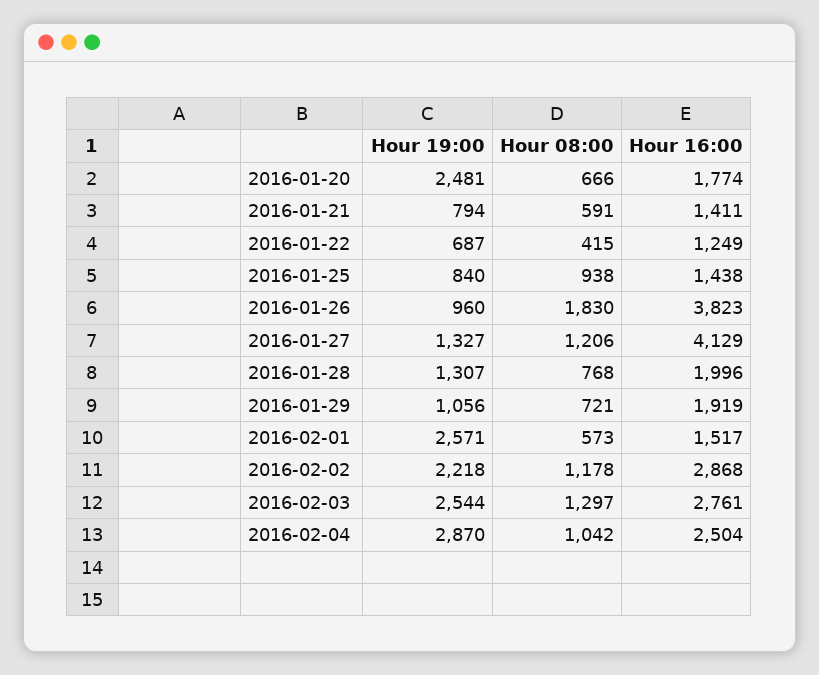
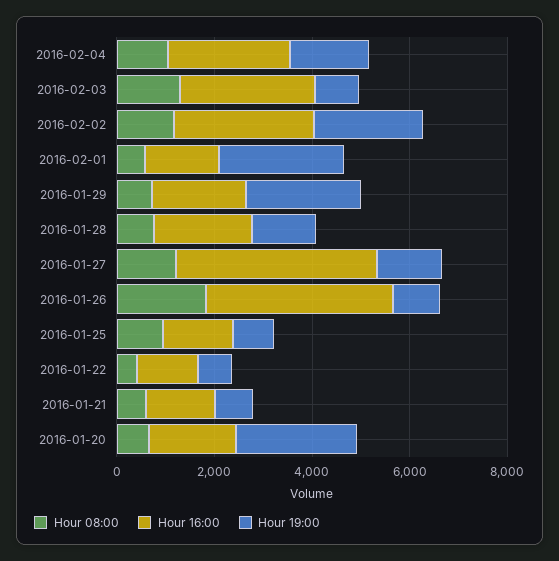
  {
    "Hour 19:00": {
      "2016-01-20": 2481,
      "2016-01-21": 794,
      "2016-01-22": 687,
      "2016-01-25": 840,
      "2016-01-26": 960,
      "2016-01-27": 1327,
      "2016-01-28": 1307,
-     "2016-01-29": 1056,
+     "2016-01-29": 2500,
      "2016-02-01": 2571,
      "2016-02-02": 2218,
-     "2016-02-03": 2544,
+     "2016-02-03": 1000,
-     "2016-02-04": 2870
+     "2016-02-04": 1500
    },
    "Hour 08:00": {
      "2016-01-20": 666,
      "2016-01-21": 591,
      "2016-01-22": 415,
      "2016-01-25": 938,
      "2016-01-26": 1830,
      "2016-01-27": 1206,
      "2016-01-28": 768,
      "2016-01-29": 721,
      "2016-02-01": 573,
      "2016-02-02": 1178,
      "2016-02-03": 1297,
      "2016-02-04": 1042
    },
    "Hour 16:00": {
      "2016-01-20": 1774,
      "2016-01-21": 1411,
      "2016-01-22": 1249,
      "2016-01-25": 1438,
      "2016-01-26": 3823,
      "2016-01-27": 4129,
      "2016-01-28": 1996,
      "2016-01-29": 1919,
      "2016-02-01": 1517,
      "2016-02-02": 2868,
      "2016-02-03": 2761,
      "2016-02-04": 2504
    }
  }

